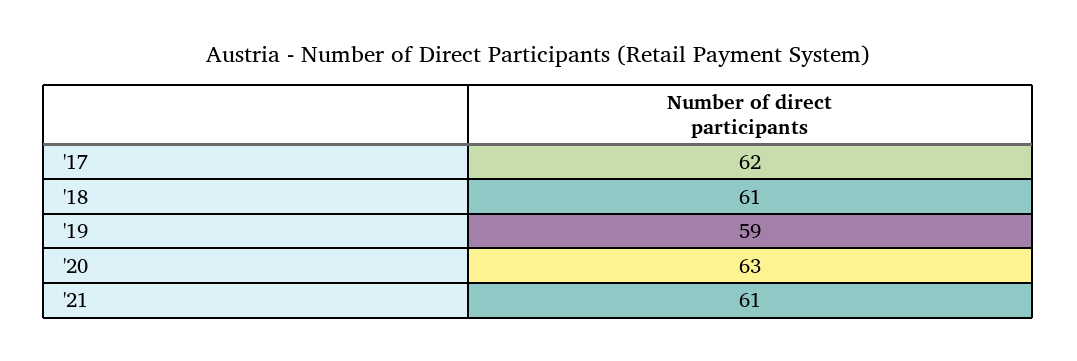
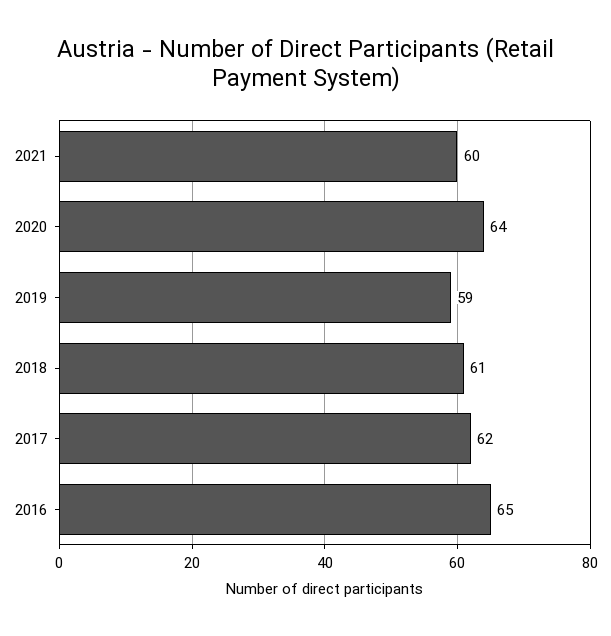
  {
    "'17": 62,
    "'18": 61,
    "'19": 59,
-   "'20": 63,
+   "'20": 64,
-   "'21": 61
+   "'21": 60,
+   "2016": 65
  }

